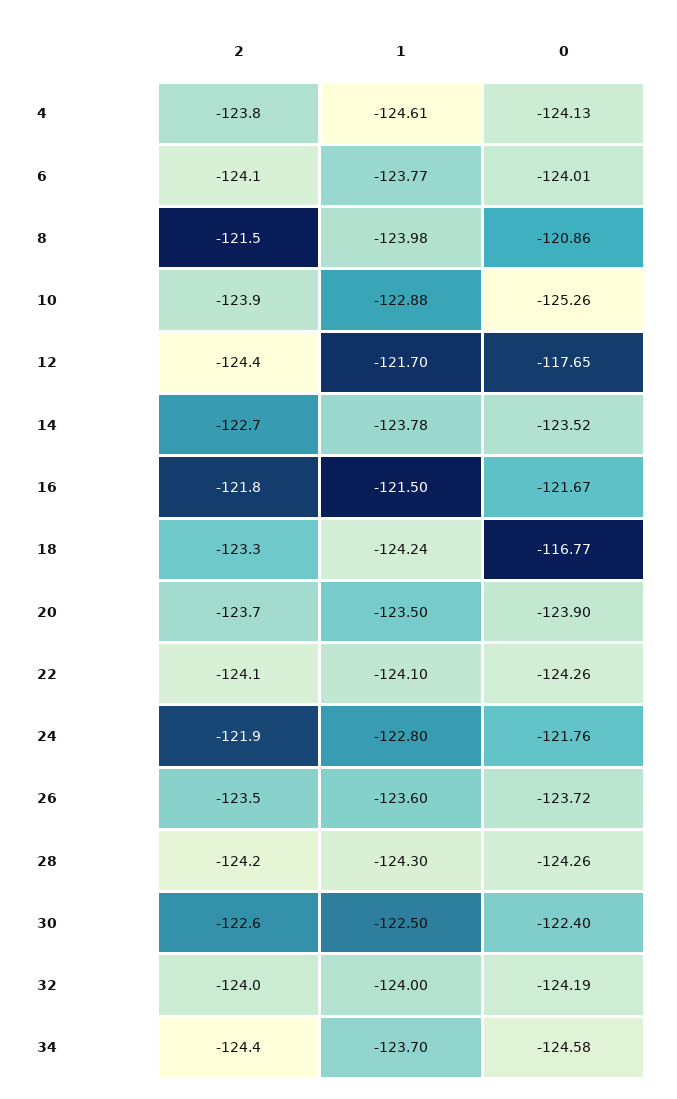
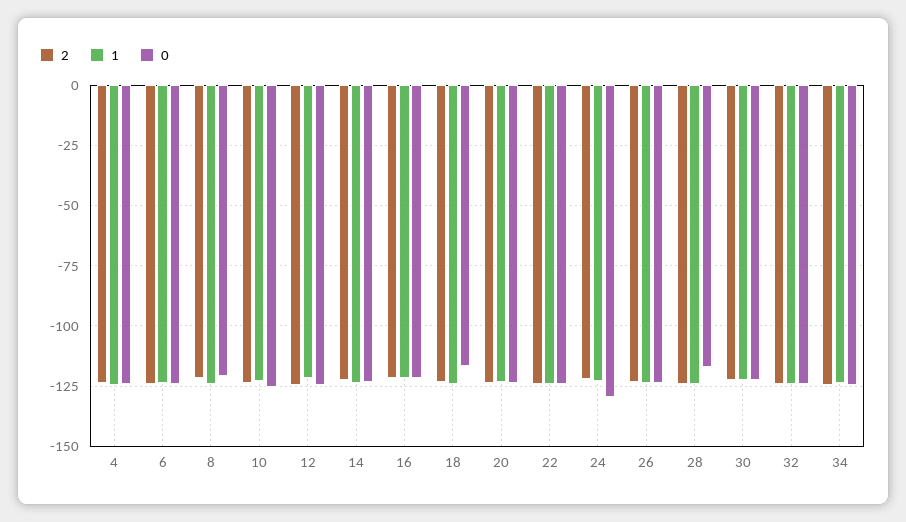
  {
    "2": {
      "4": -123.8,
      "6": -124.1,
      "8": -121.5,
      "10": -123.9,
      "12": -124.4,
      "14": -122.7,
      "16": -121.8,
      "18": -123.3,
      "20": -123.7,
      "22": -124.1,
      "24": -121.9,
      "26": -123.5,
      "28": -124.2,
      "30": -122.6,
      "32": -124,
      "34": -124.4
    },
    "1": {
      "4": -124.61,
      "6": -123.77,
      "8": -123.98,
      "10": -122.88,
      "12": -121.7,
      "14": -123.78,
      "16": -121.5,
      "18": -124.24,
      "20": -123.5,
      "22": -124.1,
      "24": -122.8,
      "26": -123.6,
      "28": -124.3,
      "30": -122.5,
      "32": -124,
      "34": -123.7
    },
    "0": {
      "4": -124.13,
      "6": -124.01,
      "8": -120.86,
      "10": -125.26,
-     "12": -117.65,
+     "12": -125,
      "14": -123.52,
      "16": -121.67,
      "18": -116.77,
      "20": -123.9,
      "22": -124.26,
-     "24": -121.76,
+     "24": -130,
      "26": -123.72,
-     "28": -124.26,
+     "28": -117.5,
      "30": -122.4,
      "32": -124.19,
      "34": -124.58
    }
  }

